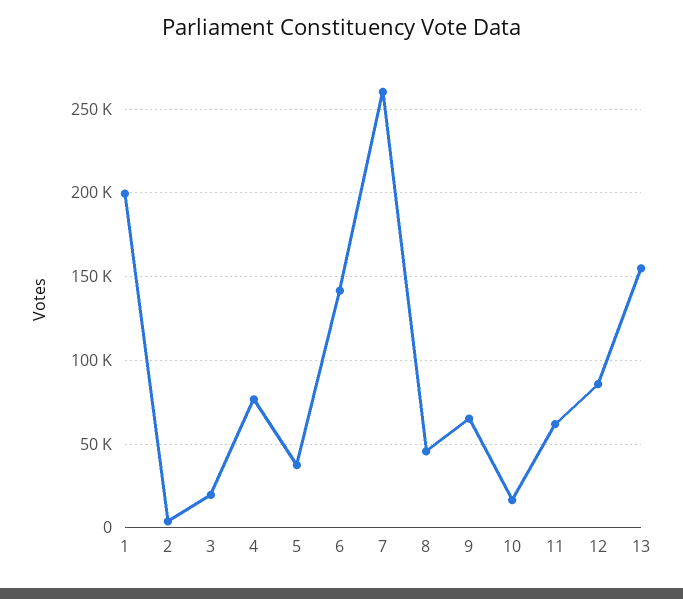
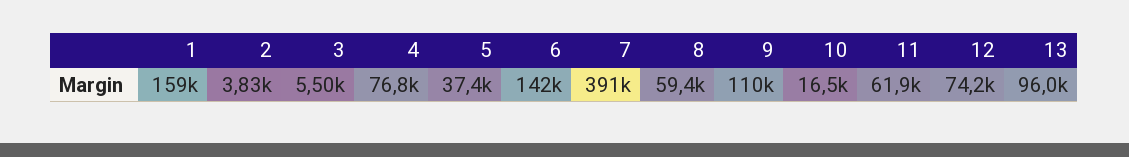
  {
-   "1": 200000,
+   "1": 159000,
    "2": 3830,
-   "3": 20000,
+   "3": 5500,
    "4": 76800,
    "5": 37400,
    "6": 142000,
-   "7": 260000,
+   "7": 391000,
-   "8": 45000,
+   "8": 59400,
-   "9": 65000,
+   "9": 110000,
    "10": 16500,
    "11": 61900,
-   "12": 85000,
+   "12": 74200,
-   "13": 155000
+   "13": 96000
  }

